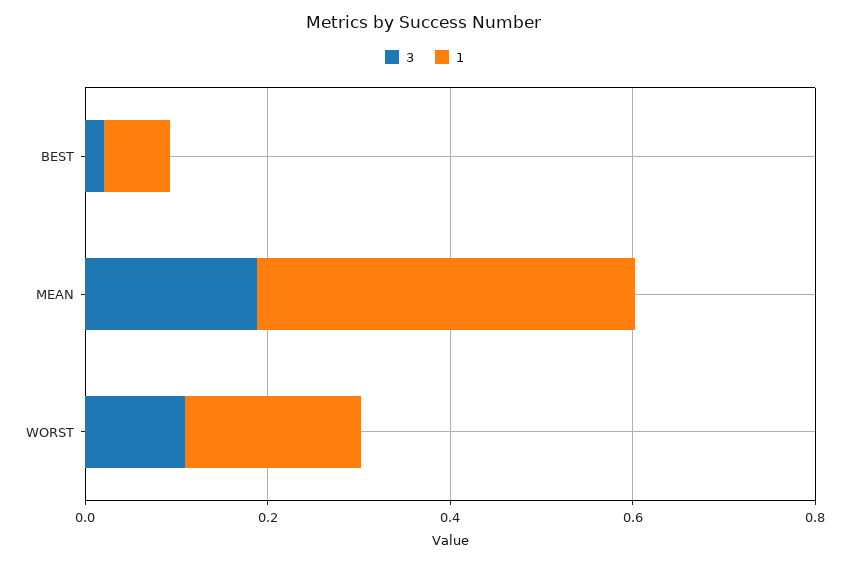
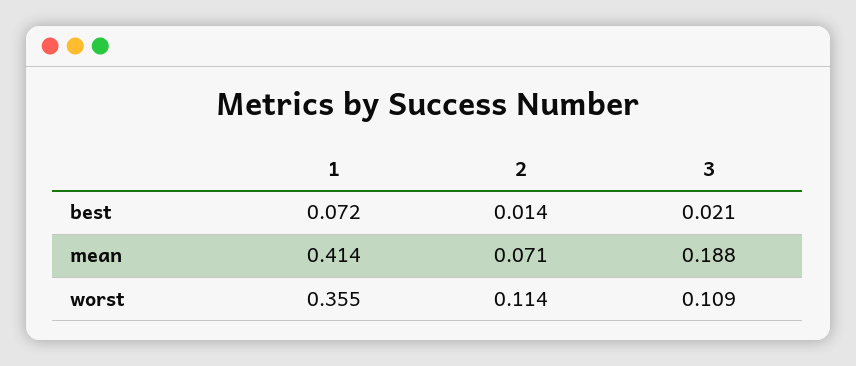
  {
    "3": {
      "BEST": 0.021,
      "MEAN": 0.188,
      "WORST": 0.109
    },
    "1": {
      "BEST": 0.072,
      "MEAN": 0.414,
-     "WORST": 0.2
+     "WORST": 0.355
-   }
+   },
+   "2": {
+     "BEST": 0.014,
+     "MEAN": 0.071,
+     "WORST": 0.114
+   }
  }

